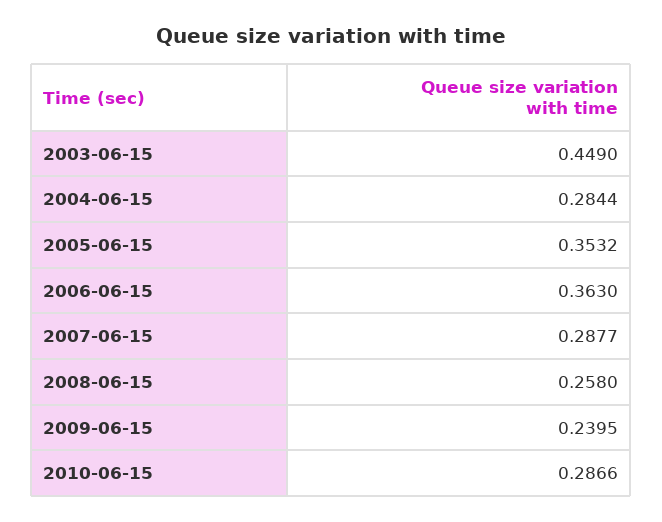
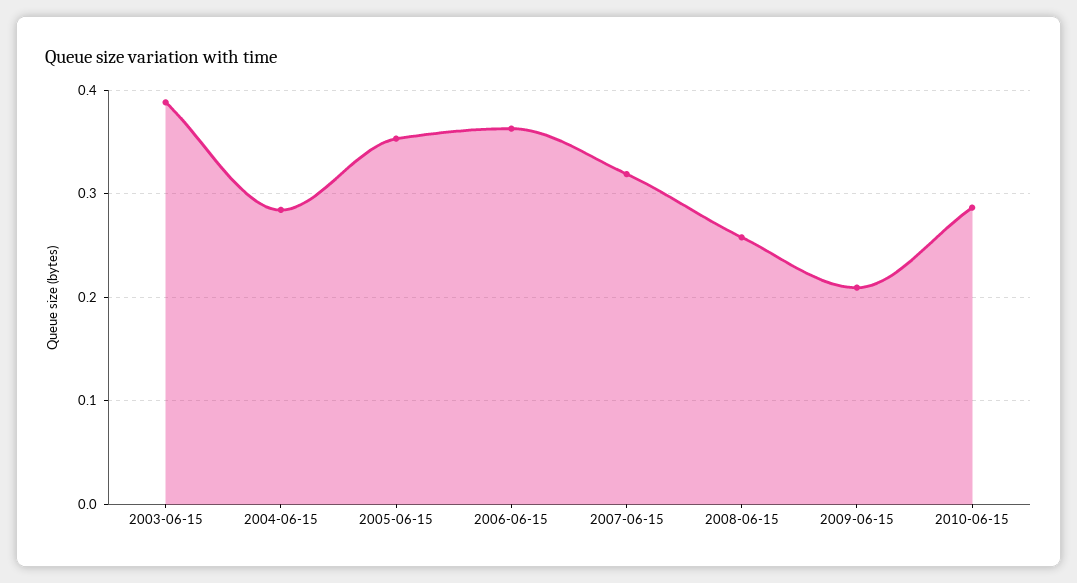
  {
-   "2003-06-15": 0.449,
+   "2003-06-15": 0.39,
    "2004-06-15": 0.2844,
    "2005-06-15": 0.3532,
    "2006-06-15": 0.363,
-   "2007-06-15": 0.2877,
+   "2007-06-15": 0.32,
    "2008-06-15": 0.258,
-   "2009-06-15": 0.2395,
+   "2009-06-15": 0.21,
    "2010-06-15": 0.2866
  }

